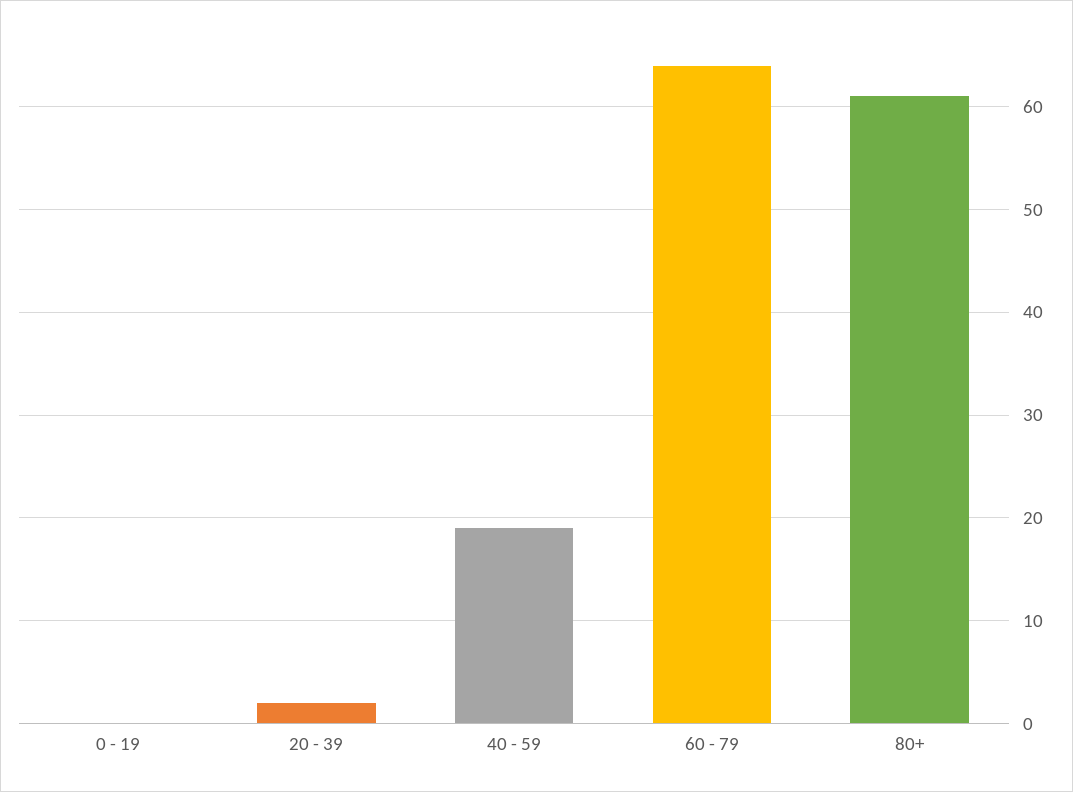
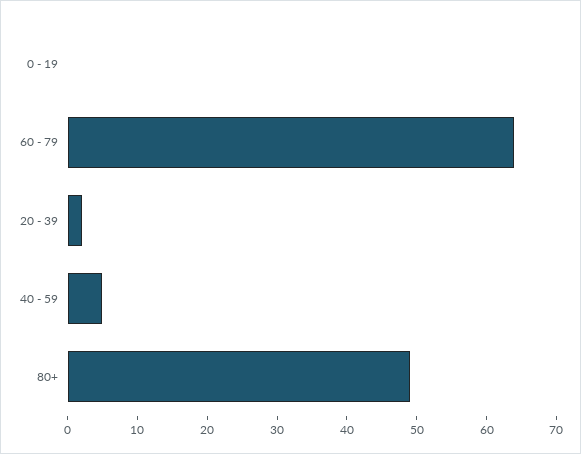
  {
    "0 - 19": 0,
    "20 - 39": 2,
-   "40 - 59": 19,
+   "40 - 59": 5,
    "60 - 79": 64,
-   "80+": 61
+   "80+": 50
  }

